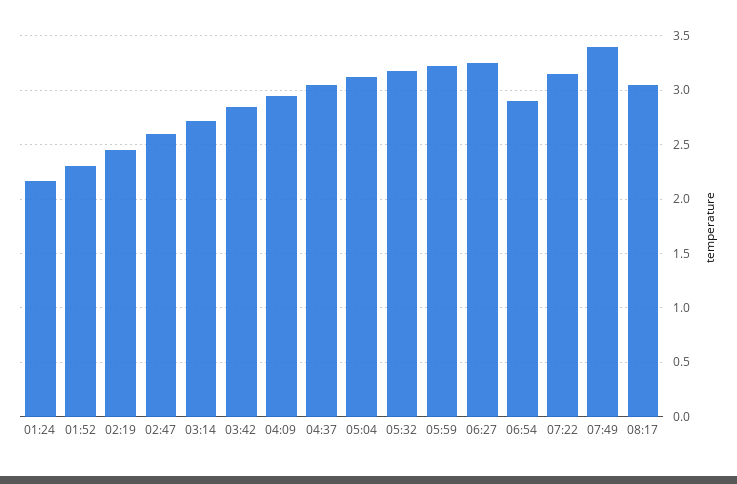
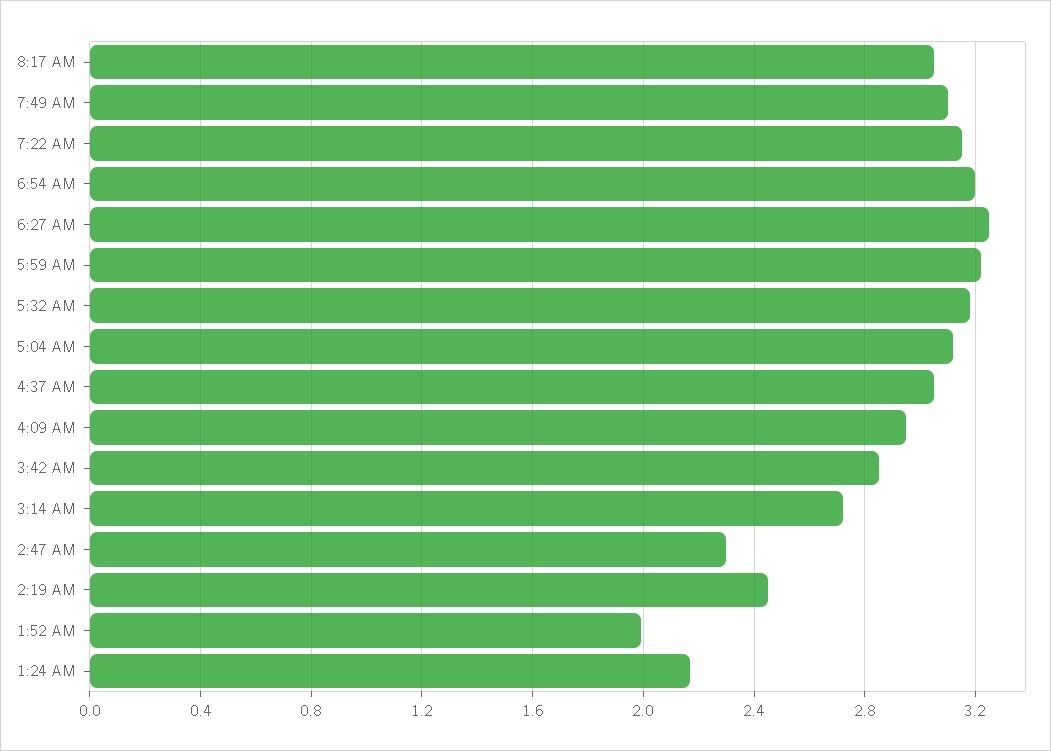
  {
    "01:24": 2.15,
-   "01:52": 2.3,
+   "01:52": 2,
    "02:19": 2.45,
-   "02:47": 2.6,
+   "02:47": 2.3,
    "03:14": 2.7,
    "03:42": 2.85,
    "04:09": 2.95,
    "04:37": 3.05,
    "05:04": 3.1,
    "05:32": 3.2,
    "05:59": 3.2,
    "06:27": 3.25,
-   "06:54": 2.9,
+   "06:54": 3.2,
    "07:22": 3.15,
-   "07:49": 3.4,
+   "07:49": 3.1,
    "08:17": 3.05
  }

